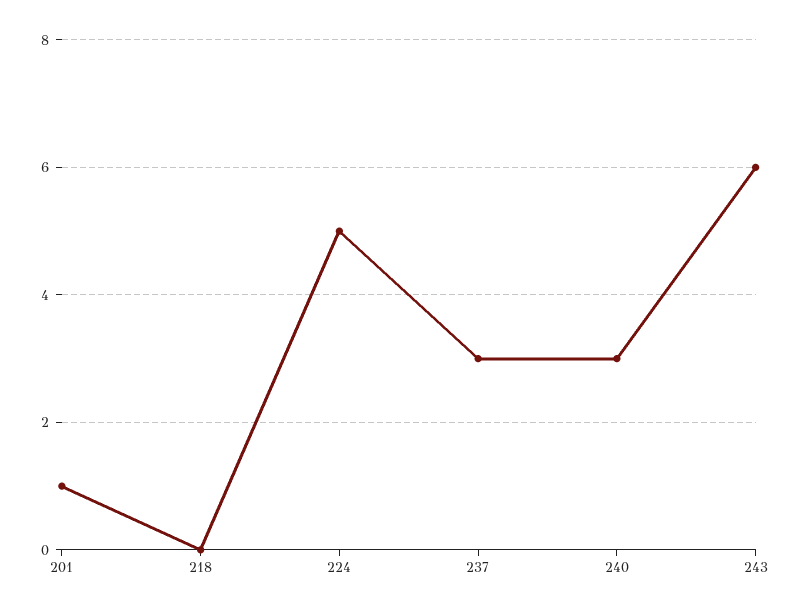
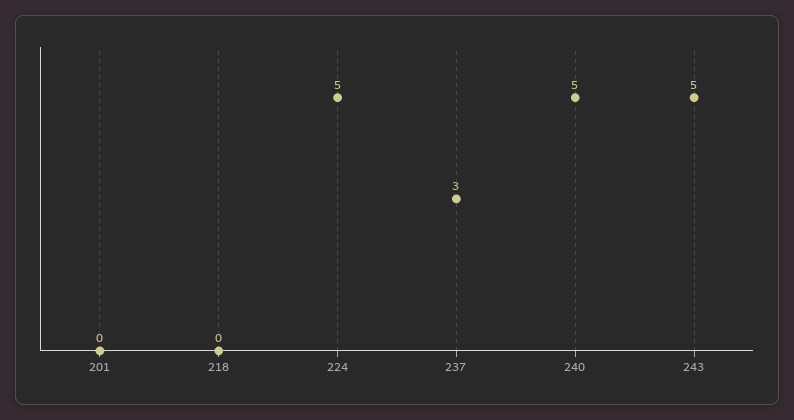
  {
-   "201": 1,
+   "201": 0,
    "218": 0,
    "224": 5,
    "237": 3,
-   "240": 3,
+   "240": 5,
-   "243": 6
+   "243": 5
  }

